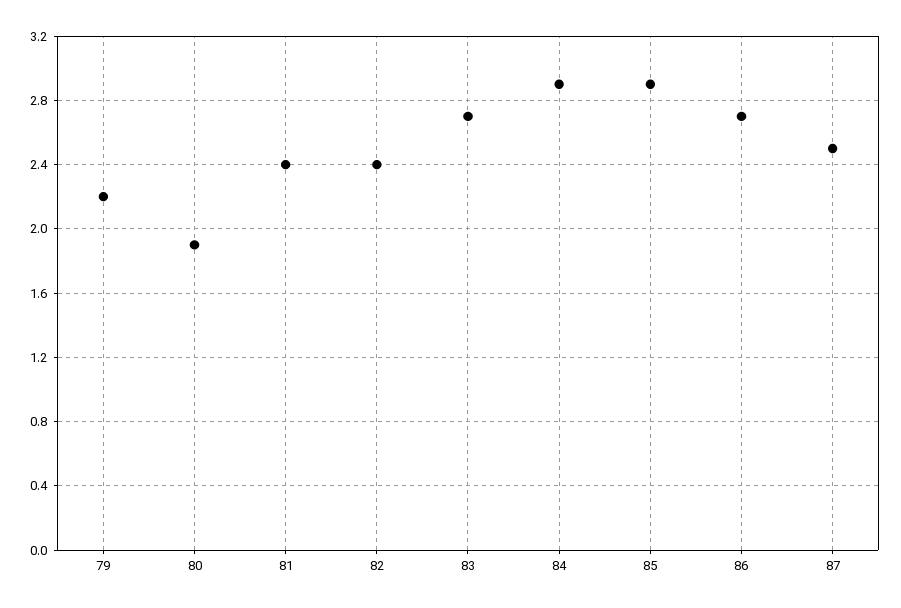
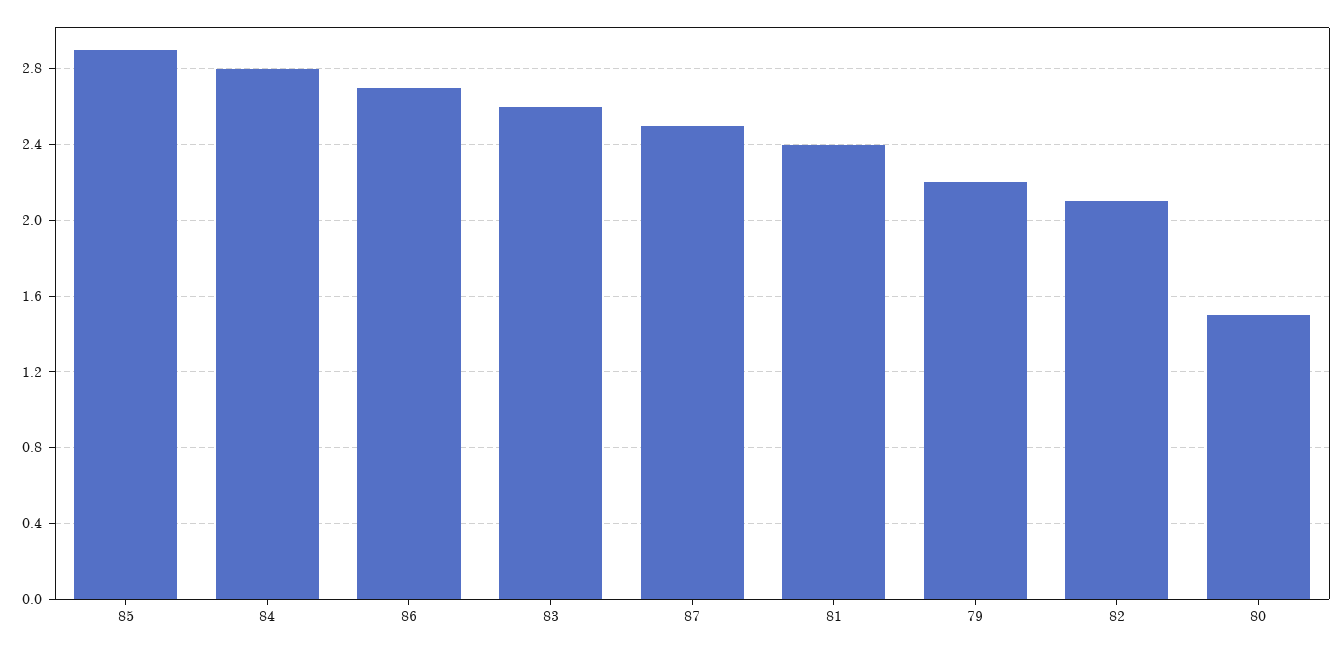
  {
    "79": 2.2,
-   "80": 1.9,
+   "80": 1.5,
    "81": 2.4,
-   "82": 2.4,
+   "82": 2.1,
-   "83": 2.7,
+   "83": 2.6,
-   "84": 2.9,
+   "84": 2.8,
    "85": 2.9,
    "86": 2.7,
    "87": 2.5
  }

